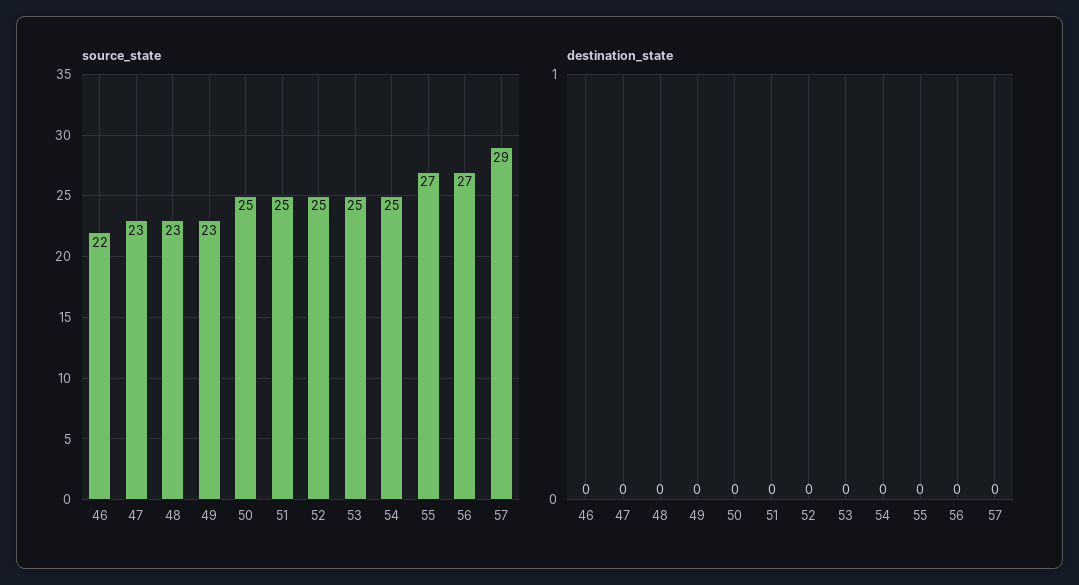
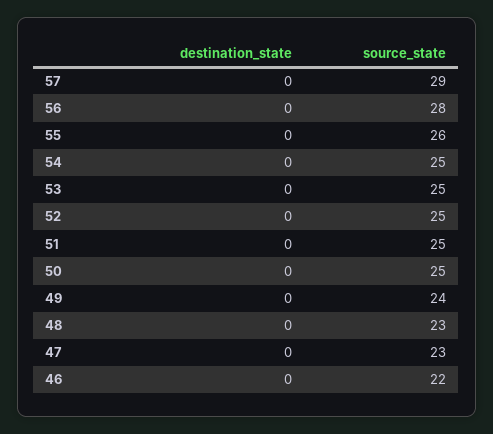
  {
    "source_state": {
      "46": 22,
      "47": 23,
      "48": 23,
-     "49": 23,
+     "49": 24,
      "50": 25,
      "51": 25,
      "52": 25,
      "53": 25,
      "54": 25,
-     "55": 27,
+     "55": 26,
-     "56": 27,
+     "56": 28,
      "57": 29
    },
    "destination_state": {
      "46": 0,
      "47": 0,
      "48": 0,
      "49": 0,
      "50": 0,
      "51": 0,
      "52": 0,
      "53": 0,
      "54": 0,
      "55": 0,
      "56": 0,
      "57": 0
    }
  }

